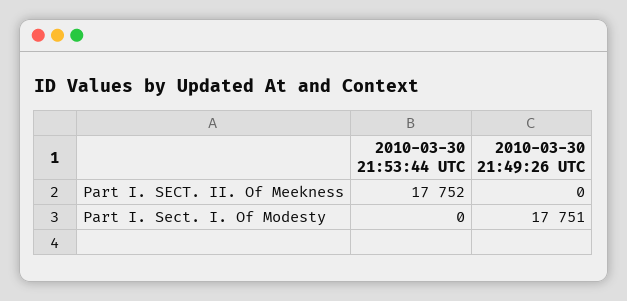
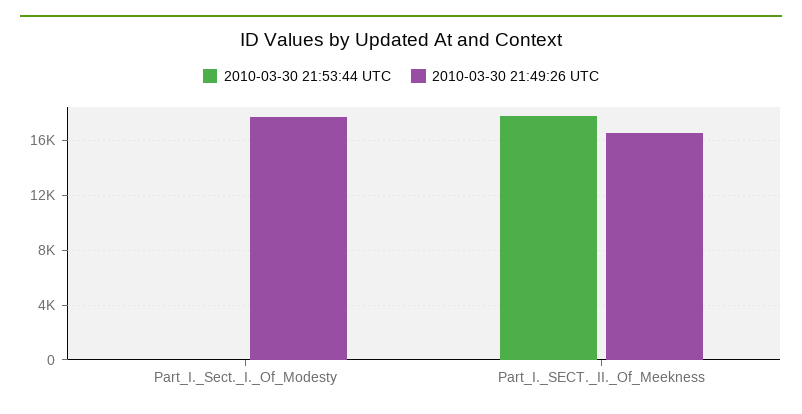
  {
    "2010-03-30 21:53:44 UTC": {
      "Part I. SECT. II. Of Meekness": 17752,
      "Part I. Sect. I. Of Modesty": 0
    },
    "2010-03-30 21:49:26 UTC": {
-     "Part I. SECT. II. Of Meekness": 0,
+     "Part I. SECT. II. Of Meekness": 16500,
      "Part I. Sect. I. Of Modesty": 17751
    }
  }

